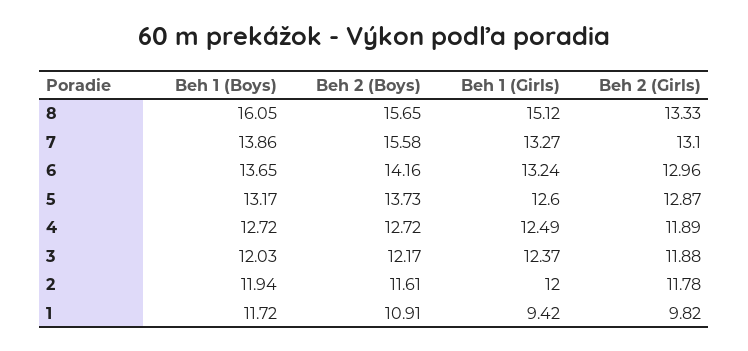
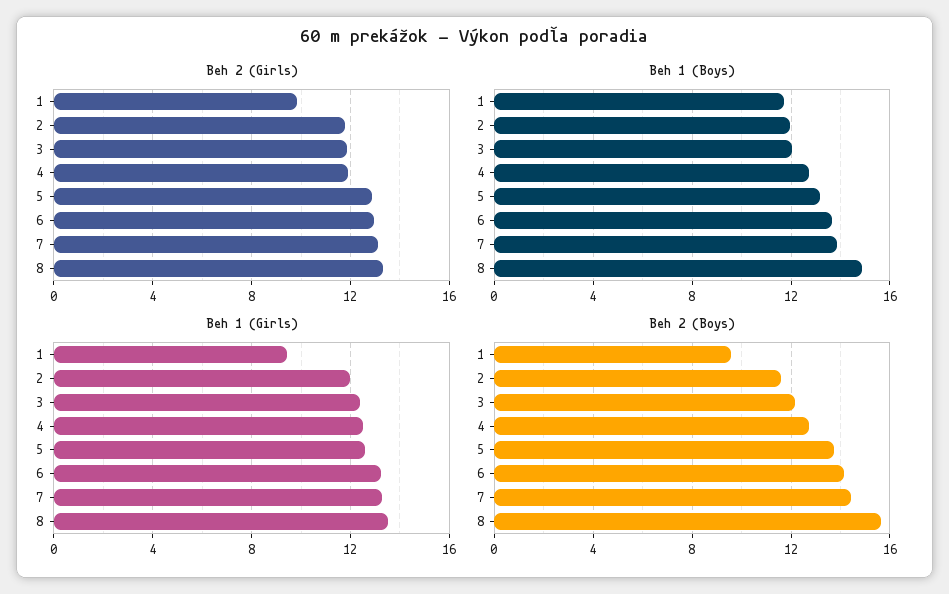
  {
    "Beh 1 (Boys)": {
-     "8": 16.05,
+     "8": 15,
      "7": 13.86,
      "6": 13.65,
      "5": 13.17,
      "4": 12.72,
      "3": 12.03,
      "2": 11.94,
      "1": 11.72
    },
    "Beh 2 (Boys)": {
      "8": 15.65,
-     "7": 15.58,
+     "7": 14.5,
      "6": 14.16,
      "5": 13.73,
      "4": 12.72,
      "3": 12.17,
      "2": 11.61,
-     "1": 10.91
+     "1": 9.5
    },
    "Beh 1 (Girls)": {
-     "8": 15.12,
+     "8": 13.5,
      "7": 13.27,
      "6": 13.24,
      "5": 12.6,
      "4": 12.49,
      "3": 12.37,
      "2": 12,
      "1": 9.42
    },
    "Beh 2 (Girls)": {
      "8": 13.33,
      "7": 13.1,
      "6": 12.96,
      "5": 12.87,
      "4": 11.89,
      "3": 11.88,
      "2": 11.78,
      "1": 9.82
    }
  }

